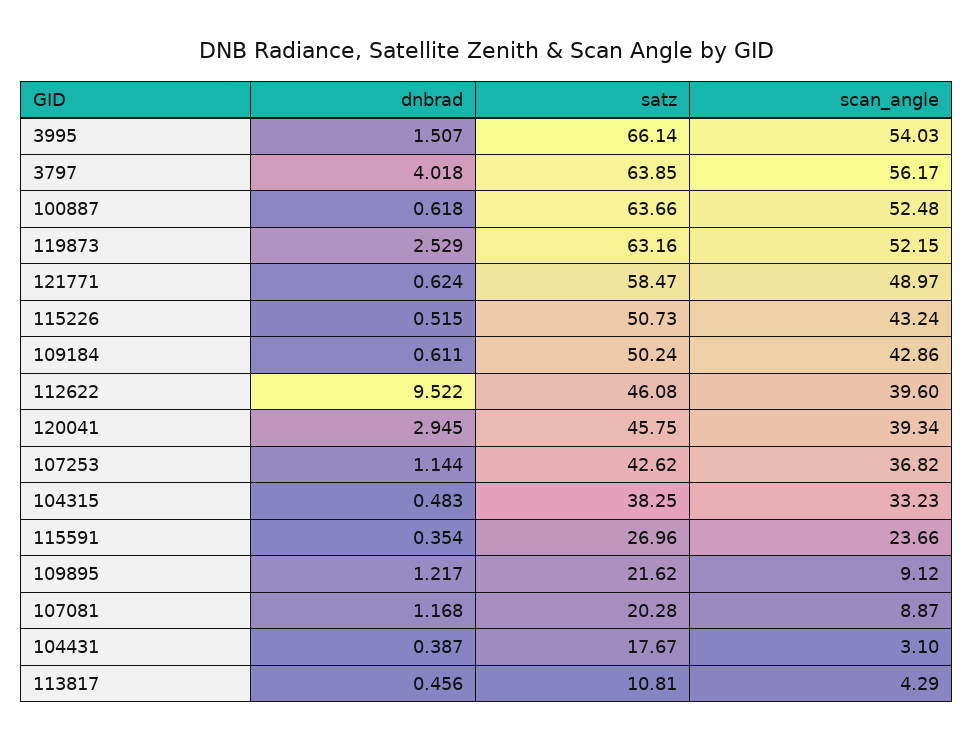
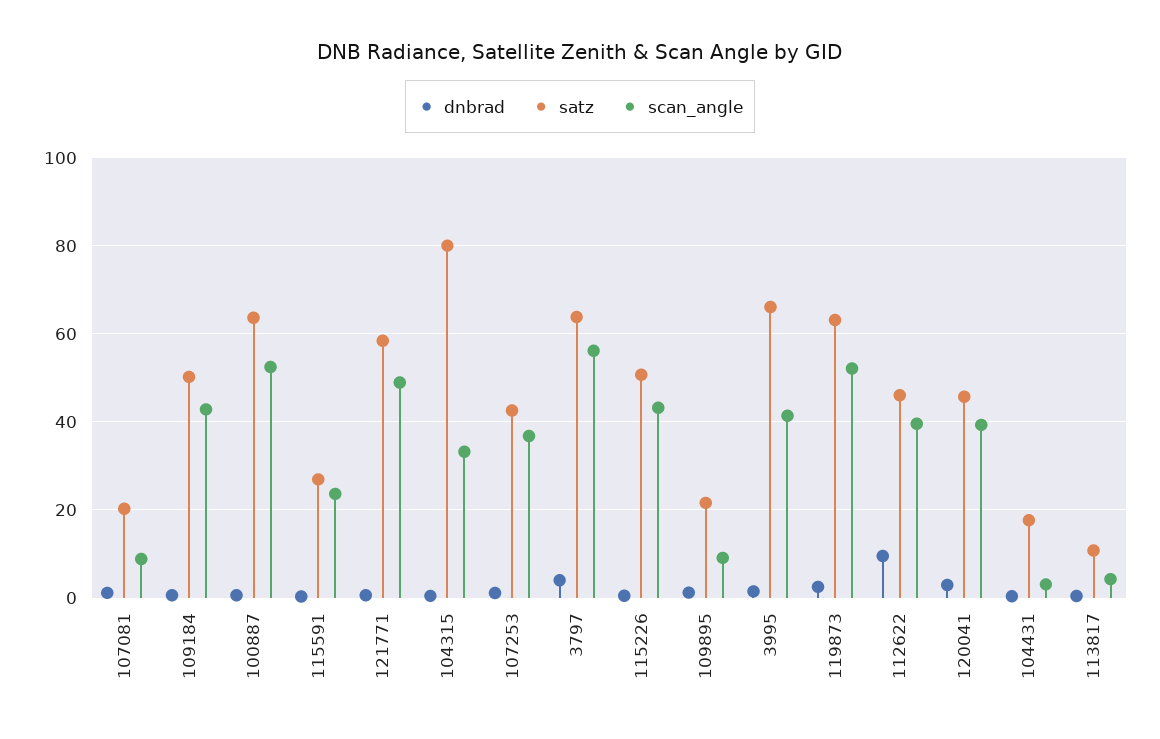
  {
    "dnbrad": {
      "3995": 1.507,
      "3797": 4.018,
      "100887": 0.618,
      "119873": 2.529,
      "121771": 0.624,
      "115226": 0.515,
      "109184": 0.611,
      "112622": 9.522,
      "120041": 2.945,
      "107253": 1.144,
      "104315": 0.483,
      "115591": 0.354,
      "109895": 1.217,
      "107081": 1.168,
      "104431": 0.387,
      "113817": 0.456
    },
    "satz": {
      "3995": 66.14,
      "3797": 63.85,
      "100887": 63.66,
      "119873": 63.16,
      "121771": 58.47,
      "115226": 50.73,
      "109184": 50.24,
      "112622": 46.08,
      "120041": 45.75,
      "107253": 42.62,
-     "104315": 38.25,
+     "104315": 80,
      "115591": 26.96,
      "109895": 21.62,
      "107081": 20.28,
      "104431": 17.67,
      "113817": 10.81
    },
    "scan_angle": {
-     "3995": 54.03,
+     "3995": 42,
      "3797": 56.17,
      "100887": 52.48,
      "119873": 52.15,
      "121771": 48.97,
      "115226": 43.24,
      "109184": 42.86,
      "112622": 39.6,
      "120041": 39.34,
      "107253": 36.82,
      "104315": 33.23,
      "115591": 23.66,
      "109895": 9.12,
      "107081": 8.87,
      "104431": 3.1,
      "113817": 4.29
    }
  }

